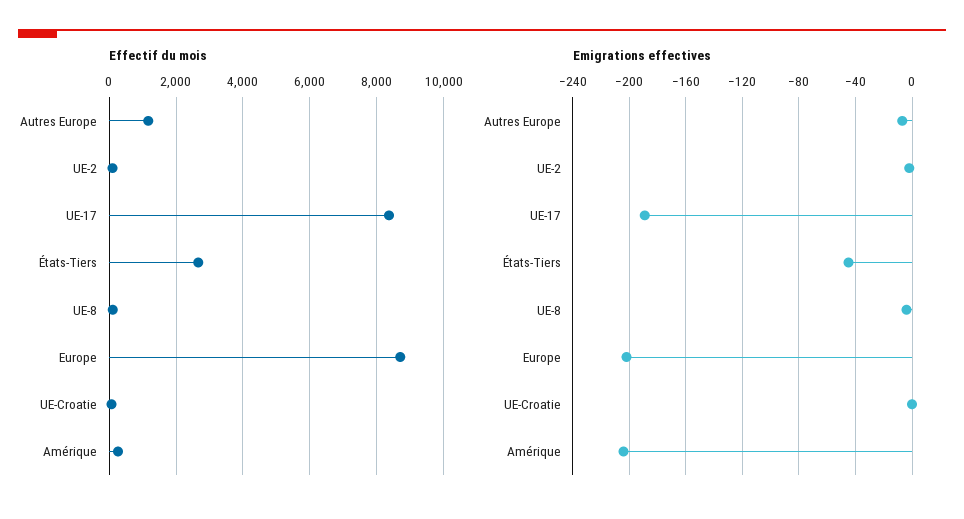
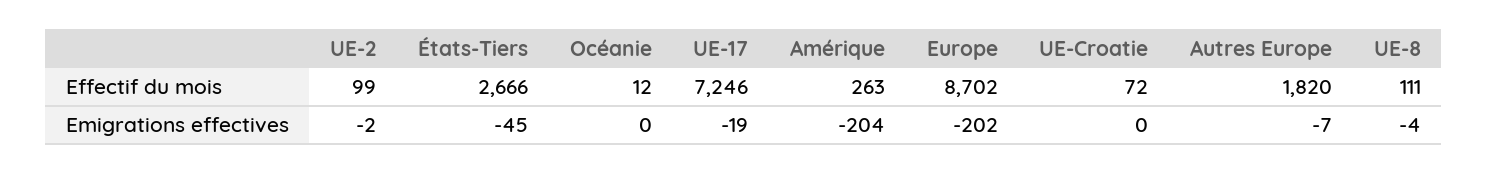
  {
    "Effectif du mois": {
-     "Autres Europe": 1200,
+     "Autres Europe": 1820,
      "UE-2": 99,
-     "UE-17": 8400,
+     "UE-17": 7246,
      "États-Tiers": 2666,
      "UE-8": 111,
      "Europe": 8702,
      "UE-Croatie": 72,
-     "Amérique": 263
+     "Amérique": 263,
+     "Océanie": 12
    },
    "Emigrations effectives": {
      "Autres Europe": -7,
      "UE-2": -2,
-     "UE-17": -190,
+     "UE-17": -19,
      "États-Tiers": -45,
      "UE-8": -4,
      "Europe": -202,
      "UE-Croatie": 0,
-     "Amérique": -204
+     "Amérique": -204,
+     "Océanie": 0
    }
  }

